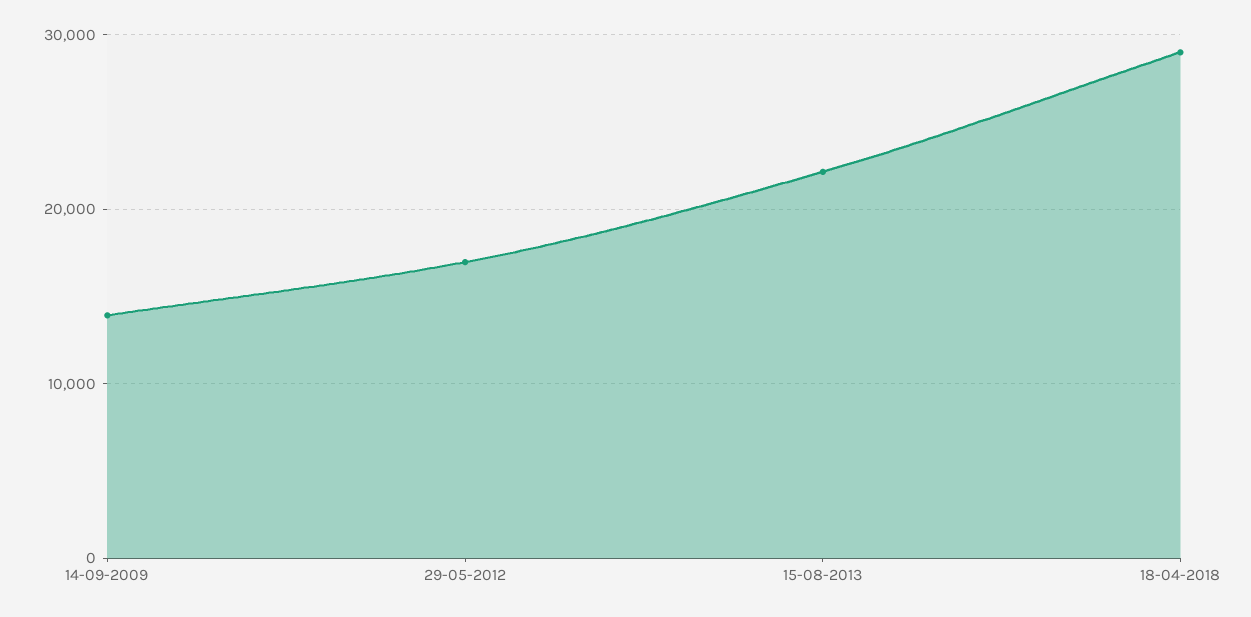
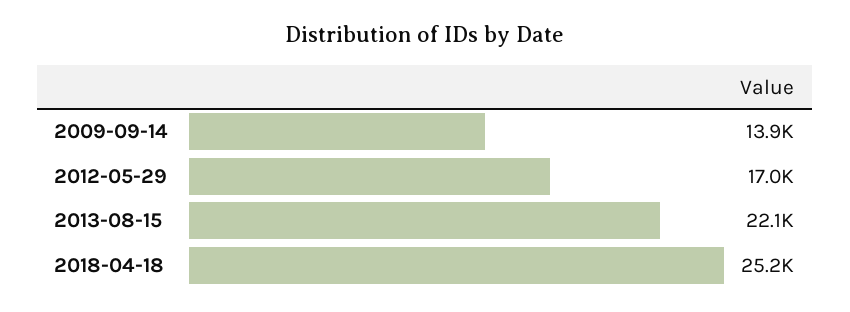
  {
    "14-09-2009": 13900,
    "29-05-2012": 17000,
    "15-08-2013": 22100,
-   "18-04-2018": 29000
+   "18-04-2018": 25200
  }

